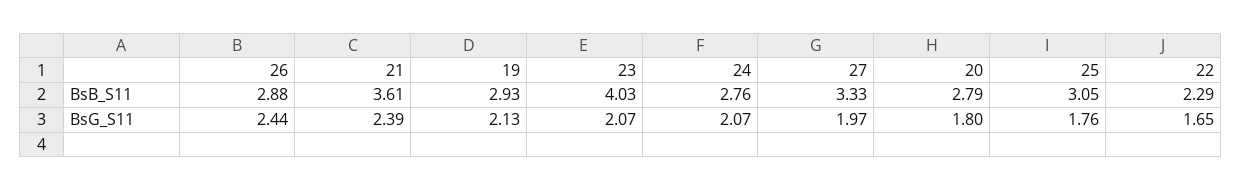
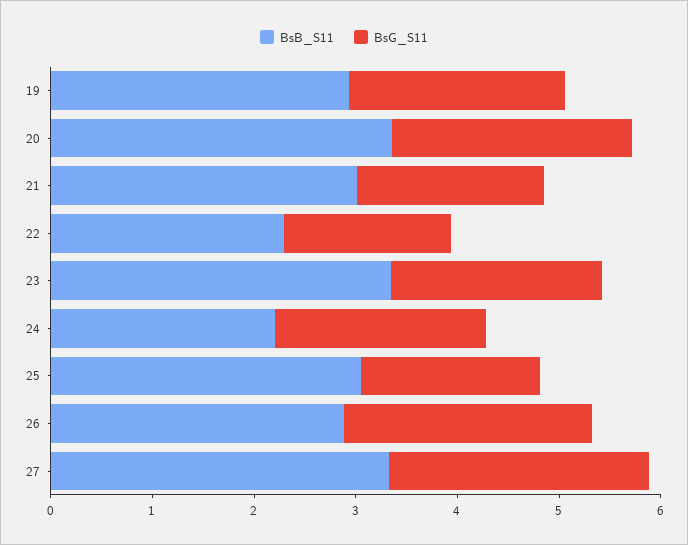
  {
    "BsB_S11": {
      "26": 2.88,
-     "21": 3.61,
+     "21": 3,
      "19": 2.93,
-     "23": 4.03,
+     "23": 3.4,
-     "24": 2.76,
+     "24": 2.2,
      "27": 3.33,
-     "20": 2.79,
+     "20": 3.4,
      "25": 3.05,
      "22": 2.29
    },
    "BsG_S11": {
      "26": 2.44,
-     "21": 2.39,
+     "21": 1.8,
      "19": 2.13,
      "23": 2.07,
      "24": 2.07,
-     "27": 1.97,
+     "27": 2.6,
-     "20": 1.8,
+     "20": 2.4,
      "25": 1.76,
      "22": 1.65
    }
  }

